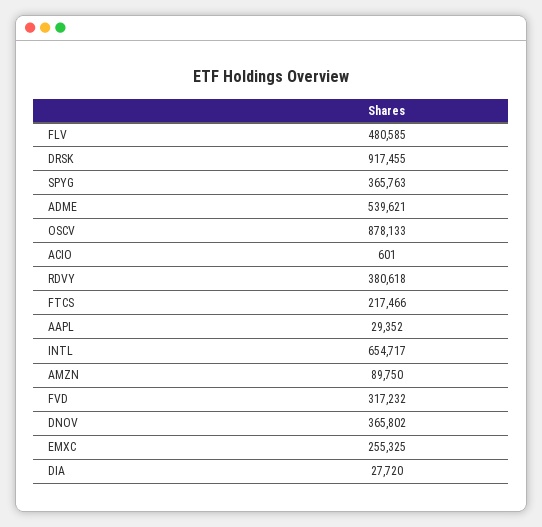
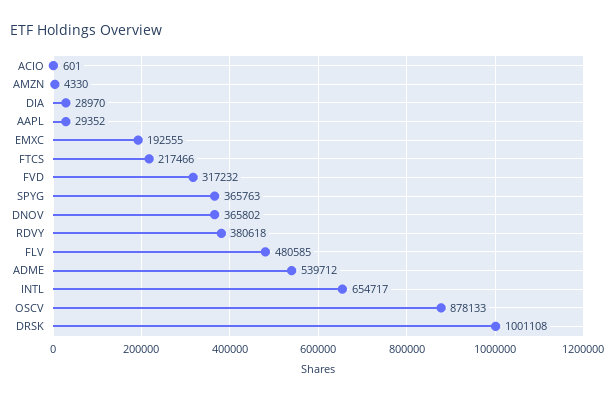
  {
    "FLV": 480585,
-   "DRSK": 917455,
+   "DRSK": 1001108,
    "SPYG": 365763,
-   "ADME": 539621,
+   "ADME": 539712,
    "OSCV": 878133,
    "ACIO": 601,
    "RDVY": 380618,
    "FTCS": 217466,
    "AAPL": 29352,
    "INTL": 654717,
-   "AMZN": 89750,
+   "AMZN": 4330,
    "FVD": 317232,
    "DNOV": 365802,
-   "EMXC": 255325,
+   "EMXC": 192555,
-   "DIA": 27720
+   "DIA": 28970
  }

